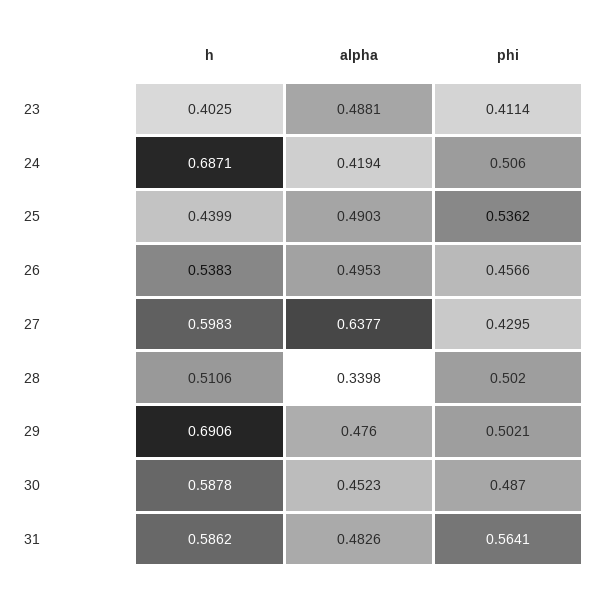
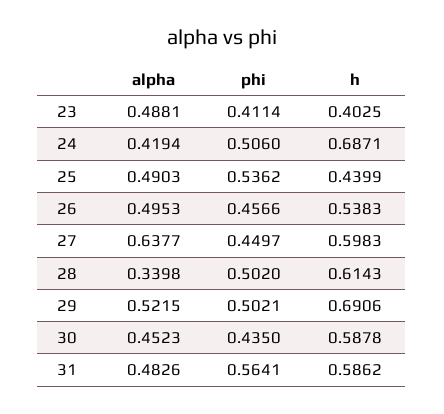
  {
    "h": {
      "23": 0.4025,
      "24": 0.6871,
      "25": 0.4399,
      "26": 0.5383,
      "27": 0.5983,
-     "28": 0.5106,
+     "28": 0.6143,
      "29": 0.6906,
      "30": 0.5878,
      "31": 0.5862
    },
    "alpha": {
      "23": 0.4881,
      "24": 0.4194,
      "25": 0.4903,
      "26": 0.4953,
      "27": 0.6377,
      "28": 0.3398,
-     "29": 0.476,
+     "29": 0.5215,
      "30": 0.4523,
      "31": 0.4826
    },
    "phi": {
      "23": 0.4114,
      "24": 0.506,
      "25": 0.5362,
      "26": 0.4566,
-     "27": 0.4295,
+     "27": 0.4497,
      "28": 0.502,
      "29": 0.5021,
-     "30": 0.487,
+     "30": 0.435,
      "31": 0.5641
    }
  }

